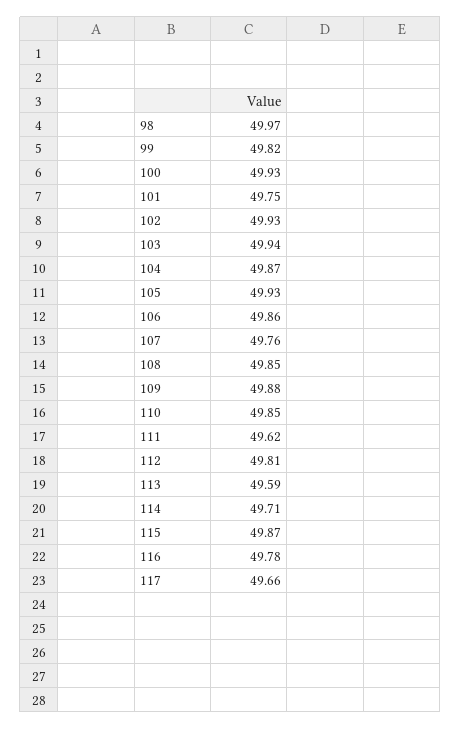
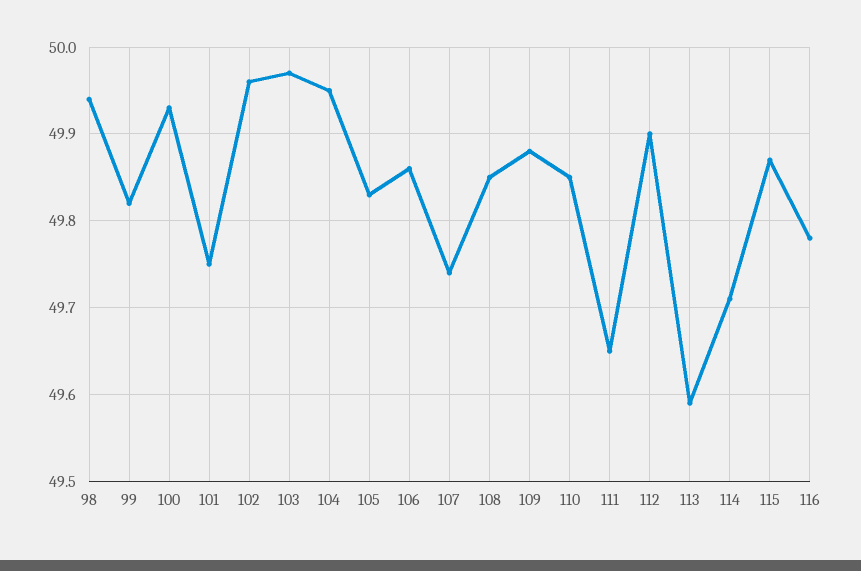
  {
-   "98": 49.97,
+   "98": 49.94,
    "99": 49.82,
    "100": 49.93,
    "101": 49.75,
-   "102": 49.93,
+   "102": 49.96,
-   "103": 49.94,
+   "103": 49.97,
-   "104": 49.87,
+   "104": 49.95,
-   "105": 49.93,
+   "105": 49.83,
    "106": 49.86,
-   "107": 49.76,
+   "107": 49.74,
    "108": 49.85,
    "109": 49.88,
    "110": 49.85,
-   "111": 49.62,
+   "111": 49.65,
-   "112": 49.81,
+   "112": 49.9,
    "113": 49.59,
    "114": 49.71,
    "115": 49.87,
-   "116": 49.78,
+   "116": 49.78
-   "117": 49.66
  }

